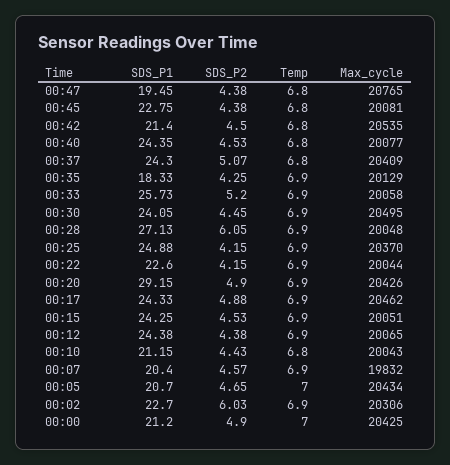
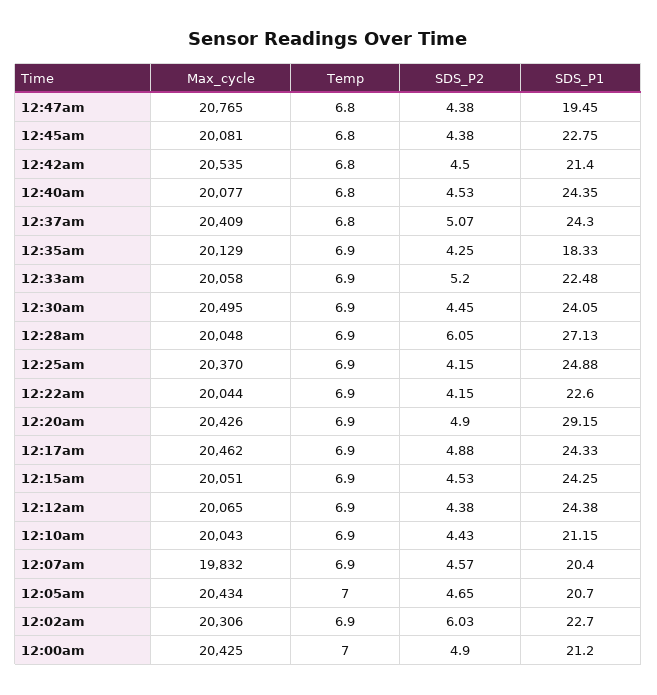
  {
    "SDS_P1": {
      "00:47": 19.45,
      "00:45": 22.75,
      "00:42": 21.4,
      "00:40": 24.35,
      "00:37": 24.3,
      "00:35": 18.33,
-     "00:33": 25.73,
+     "00:33": 22.48,
      "00:30": 24.05,
      "00:28": 27.13,
      "00:25": 24.88,
      "00:22": 22.6,
      "00:20": 29.15,
      "00:17": 24.33,
      "00:15": 24.25,
      "00:12": 24.38,
      "00:10": 21.15,
      "00:07": 20.4,
      "00:05": 20.7,
      "00:02": 22.7,
      "00:00": 21.2
    },
    "SDS_P2": {
      "00:47": 4.38,
      "00:45": 4.38,
      "00:42": 4.5,
      "00:40": 4.53,
      "00:37": 5.07,
      "00:35": 4.25,
      "00:33": 5.2,
      "00:30": 4.45,
      "00:28": 6.05,
      "00:25": 4.15,
      "00:22": 4.15,
      "00:20": 4.9,
      "00:17": 4.88,
      "00:15": 4.53,
      "00:12": 4.38,
      "00:10": 4.43,
      "00:07": 4.57,
      "00:05": 4.65,
      "00:02": 6.03,
      "00:00": 4.9
    },
    "Temp": {
      "00:47": 6.8,
      "00:45": 6.8,
      "00:42": 6.8,
      "00:40": 6.8,
      "00:37": 6.8,
      "00:35": 6.9,
      "00:33": 6.9,
      "00:30": 6.9,
      "00:28": 6.9,
      "00:25": 6.9,
      "00:22": 6.9,
      "00:20": 6.9,
      "00:17": 6.9,
      "00:15": 6.9,
      "00:12": 6.9,
-     "00:10": 6.8,
+     "00:10": 6.9,
      "00:07": 6.9,
      "00:05": 7,
      "00:02": 6.9,
      "00:00": 7
    },
    "Max_cycle": {
      "00:47": 20765,
      "00:45": 20081,
      "00:42": 20535,
      "00:40": 20077,
      "00:37": 20409,
      "00:35": 20129,
      "00:33": 20058,
      "00:30": 20495,
      "00:28": 20048,
      "00:25": 20370,
      "00:22": 20044,
      "00:20": 20426,
      "00:17": 20462,
      "00:15": 20051,
      "00:12": 20065,
      "00:10": 20043,
      "00:07": 19832,
      "00:05": 20434,
      "00:02": 20306,
      "00:00": 20425
    }
  }

